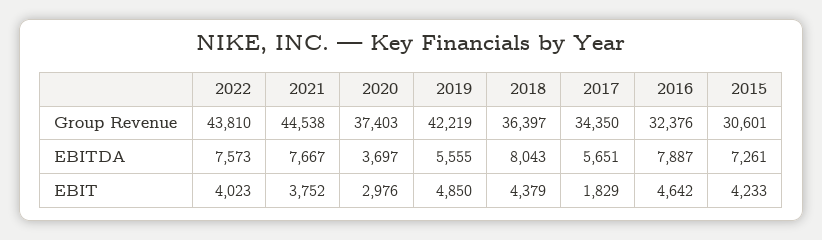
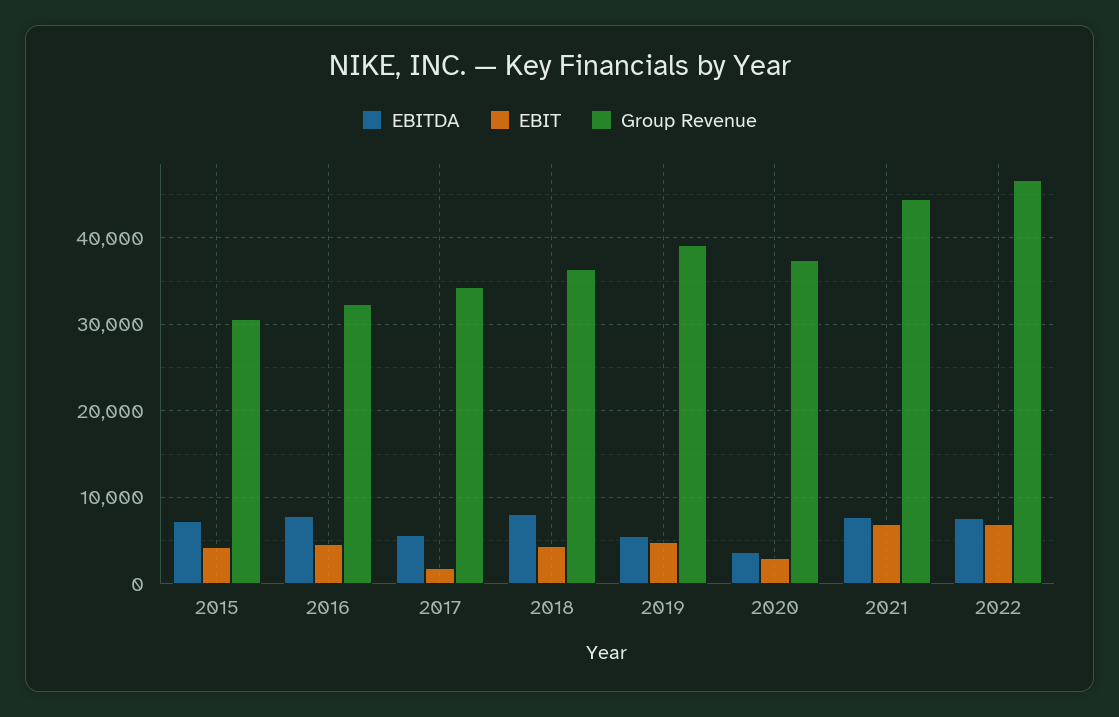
  {
    "Group Revenue": {
-     "2022": 43810,
+     "2022": 47000,
      "2021": 44538,
      "2020": 37403,
-     "2019": 42219,
+     "2019": 39000,
      "2018": 36397,
      "2017": 34350,
      "2016": 32376,
      "2015": 30601
    },
    "EBITDA": {
      "2022": 7573,
      "2021": 7667,
      "2020": 3697,
      "2019": 5555,
      "2018": 8043,
      "2017": 5651,
      "2016": 7887,
      "2015": 7261
    },
    "EBIT": {
-     "2022": 4023,
+     "2022": 7000,
-     "2021": 3752,
+     "2021": 7000,
      "2020": 2976,
      "2019": 4850,
      "2018": 4379,
      "2017": 1829,
      "2016": 4642,
      "2015": 4233
    }
  }

